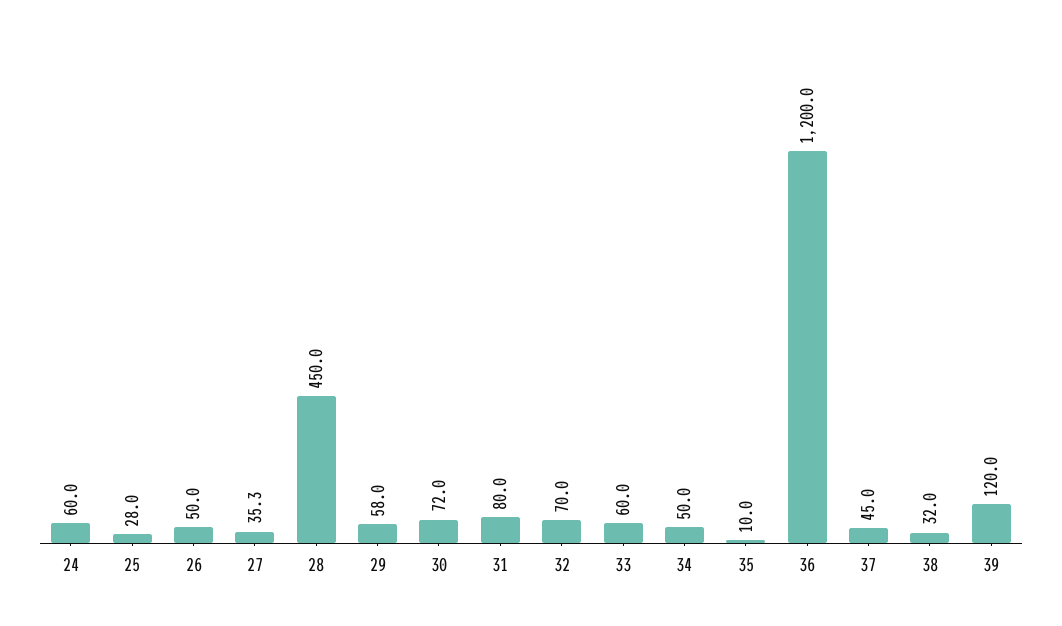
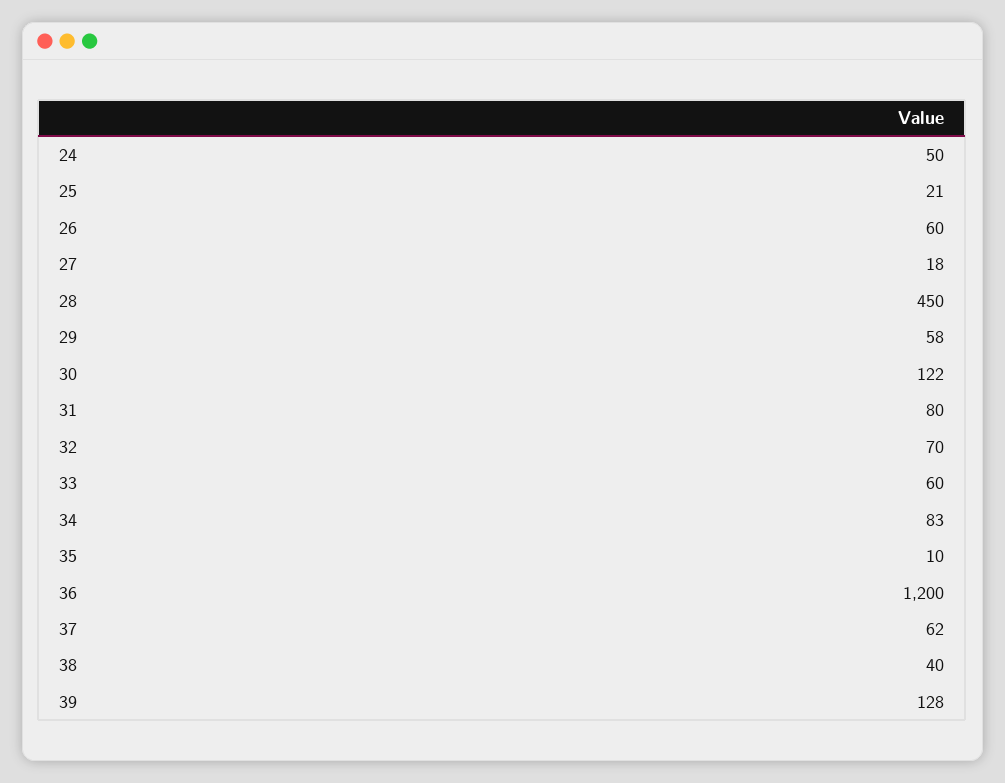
  {
-   "24": 60,
+   "24": 50,
-   "25": 28,
+   "25": 21,
-   "26": 50,
+   "26": 60,
-   "27": 35.3,
+   "27": 18,
    "28": 450,
    "29": 58,
-   "30": 72,
+   "30": 122,
    "31": 80,
    "32": 70,
    "33": 60,
-   "34": 50,
+   "34": 83,
    "35": 10,
    "36": 1200,
-   "37": 45,
+   "37": 62,
-   "38": 32,
+   "38": 40,
-   "39": 120
+   "39": 128
  }

